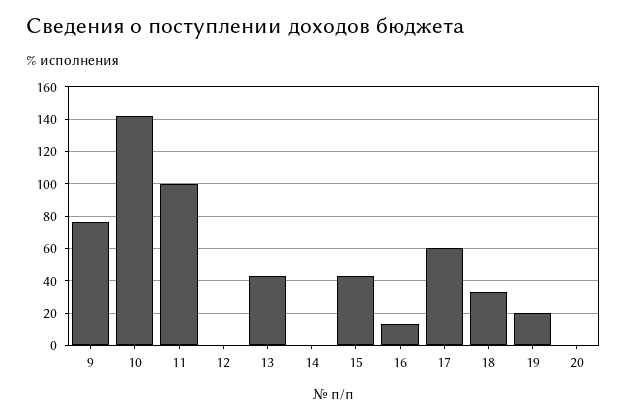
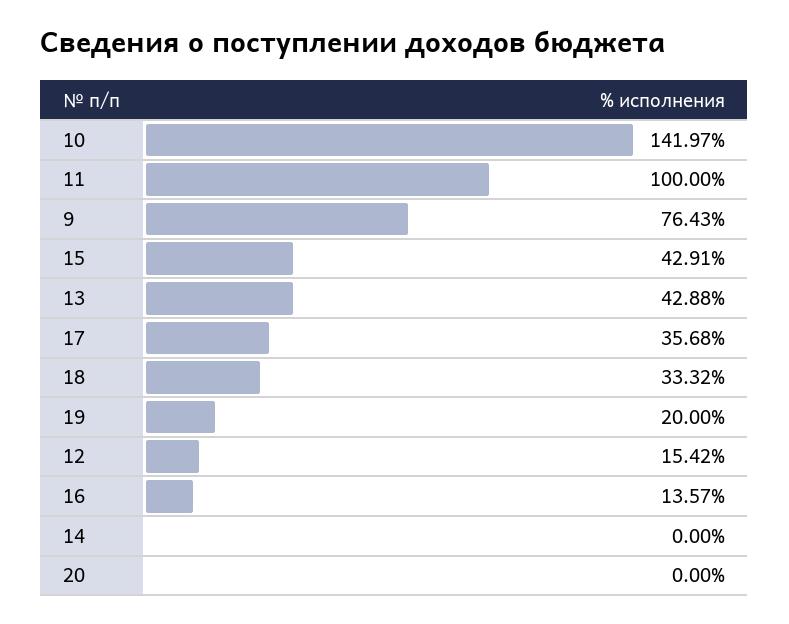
  {
    "9": 76.43,
    "10": 141.97,
    "11": 100,
-   "12": 0,
+   "12": 15.42,
    "13": 42.88,
    "14": 0,
    "15": 42.91,
    "16": 13.57,
-   "17": 60,
+   "17": 35.68,
    "18": 33.32,
    "19": 20,
    "20": 0
  }

